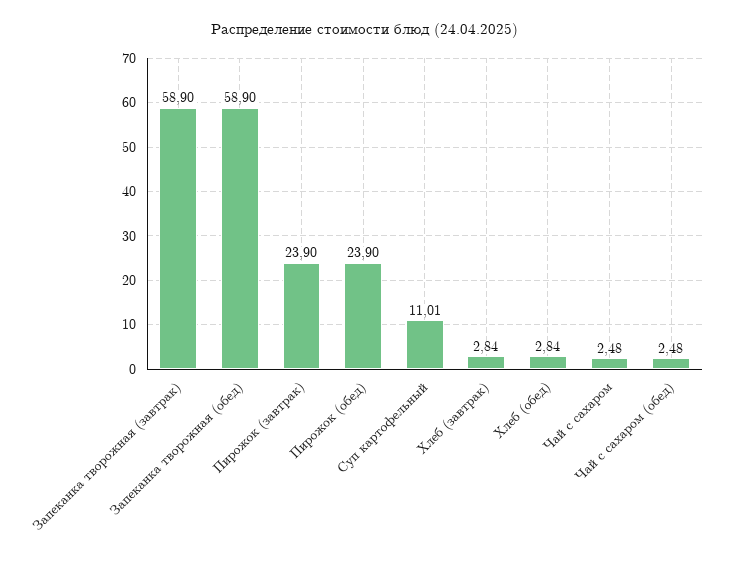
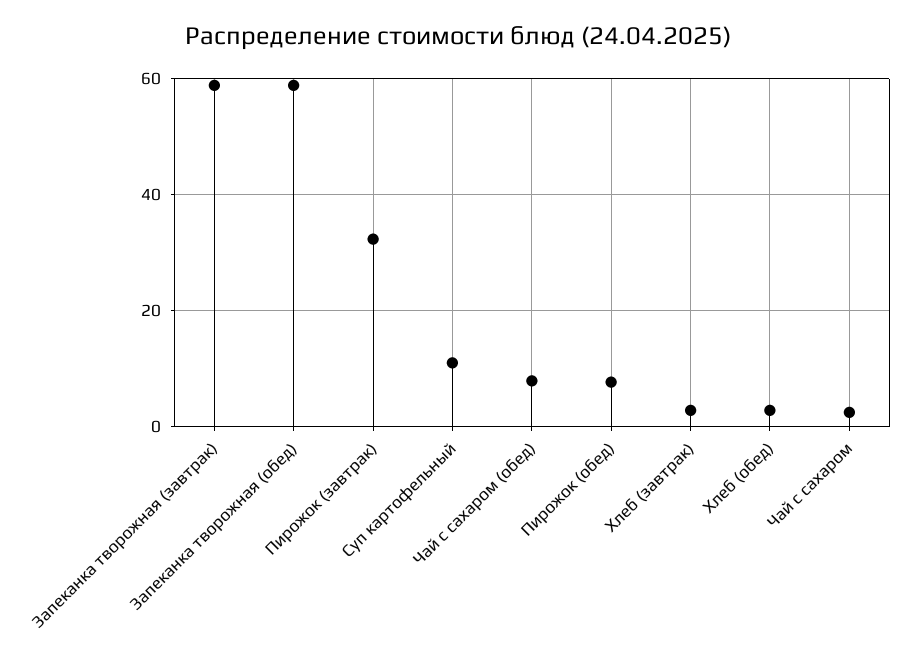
  {
    "Запеканка творожная (завтрак)": 58.9,
    "Запеканка творожная (обед)": 58.9,
-   "Пирожок (завтрак)": 23.9,
+   "Пирожок (завтрак)": 32,
-   "Пирожок (обед)": 23.9,
+   "Пирожок (обед)": 8,
    "Суп картофельный": 11.01,
    "Хлеб (завтрак)": 2.84,
    "Хлеб (обед)": 2.84,
    "Чай с сахаром": 2.48,
-   "Чай с сахаром (обед)": 2.48
+   "Чай с сахаром (обед)": 8
  }

